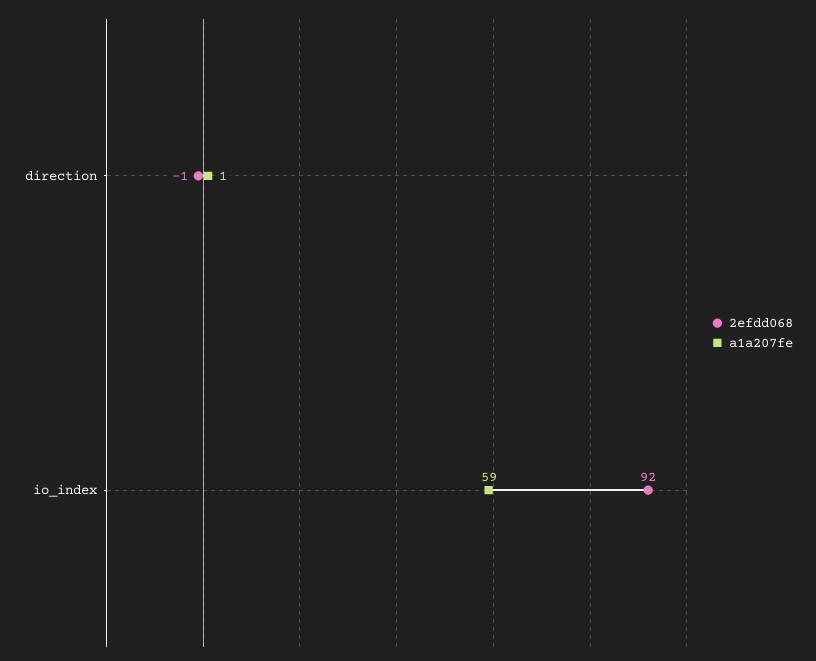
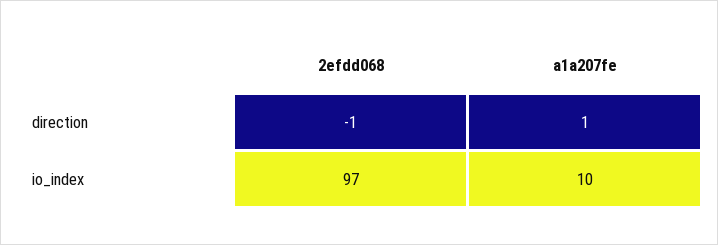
  {
    "2efdd068": {
      "direction": -1,
-     "io_index": 92
+     "io_index": 97
    },
    "a1a207fe": {
      "direction": 1,
-     "io_index": 59
+     "io_index": 10
    }
  }

